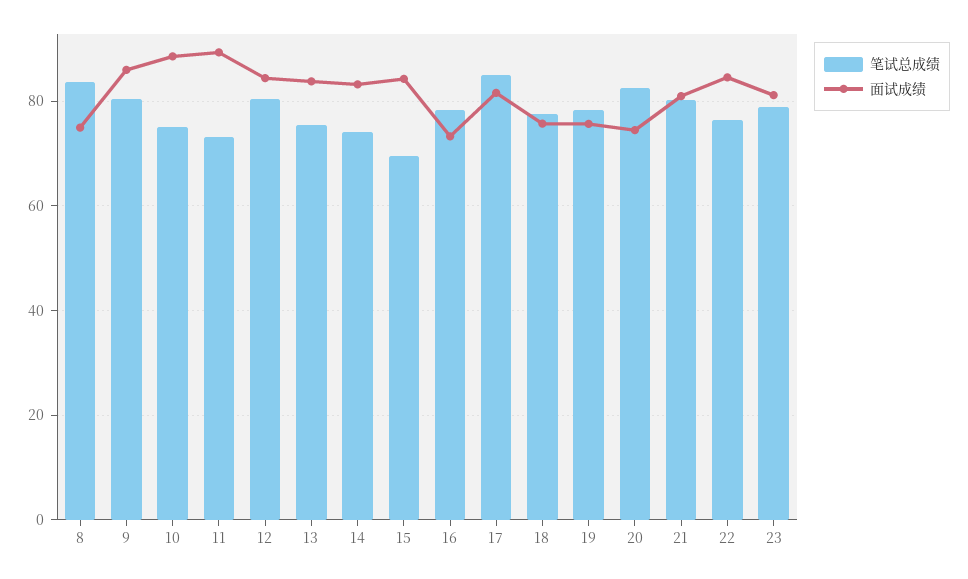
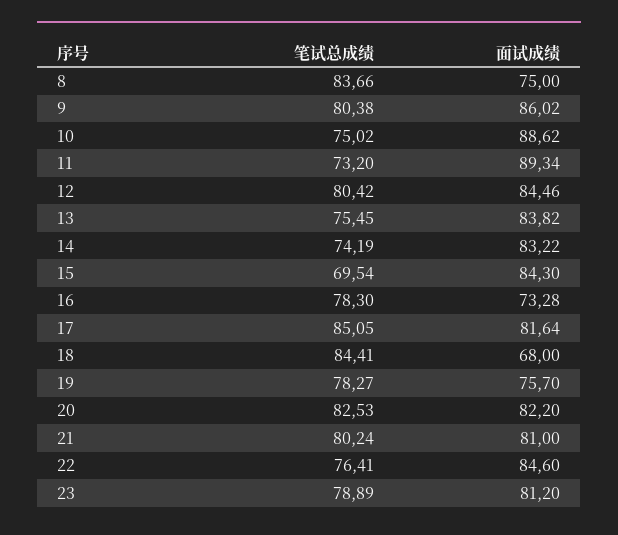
  {
    "笔试总成绩": {
      "8": 83.66,
      "9": 80.38,
      "10": 75.02,
      "11": 73.2,
      "12": 80.42,
      "13": 75.45,
      "14": 74.19,
      "15": 69.54,
      "16": 78.3,
      "17": 85.05,
-     "18": 78,
+     "18": 84.41,
      "19": 78.27,
      "20": 82.53,
      "21": 80.24,
      "22": 76.41,
      "23": 78.89
    },
    "面试成绩": {
      "8": 75,
      "9": 86.02,
      "10": 88.62,
      "11": 89.34,
      "12": 84.46,
      "13": 83.82,
      "14": 83.22,
      "15": 84.3,
      "16": 73.28,
      "17": 81.64,
-     "18": 76,
+     "18": 68,
      "19": 75.7,
-     "20": 74,
+     "20": 82.2,
      "21": 81,
      "22": 84.6,
      "23": 81.2
    }
  }

